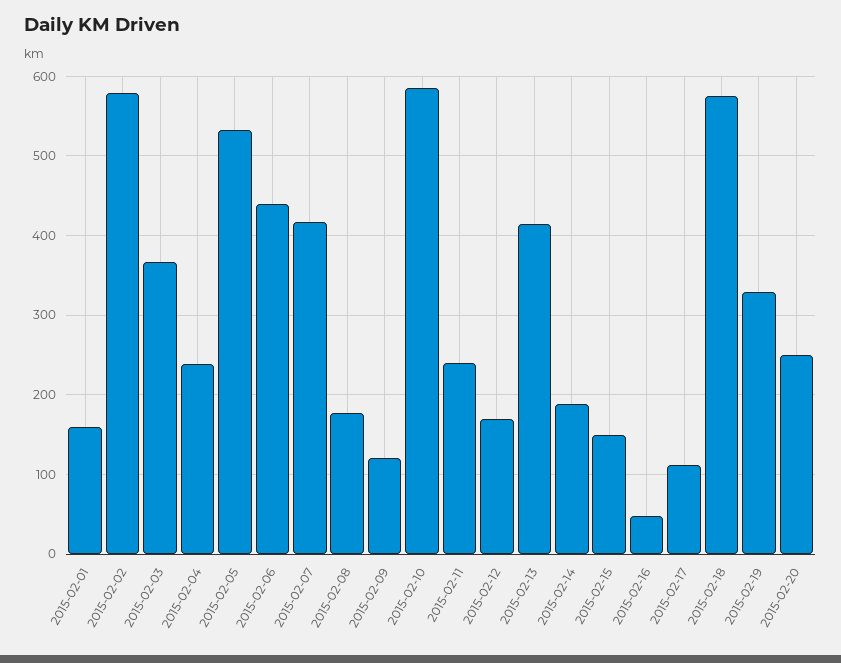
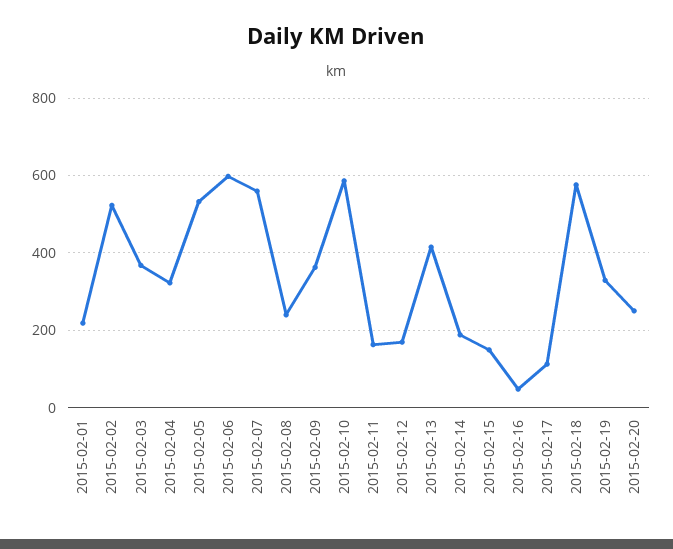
  {
-   "2015-02-01": 160,
+   "2015-02-01": 220,
-   "2015-02-02": 580,
+   "2015-02-02": 520,
    "2015-02-03": 370,
-   "2015-02-04": 240,
+   "2015-02-04": 320,
    "2015-02-05": 530,
-   "2015-02-06": 440,
+   "2015-02-06": 600,
-   "2015-02-07": 420,
+   "2015-02-07": 560,
-   "2015-02-08": 180,
+   "2015-02-08": 240,
-   "2015-02-09": 120,
+   "2015-02-09": 360,
    "2015-02-10": 590,
-   "2015-02-11": 240,
+   "2015-02-11": 160,
    "2015-02-12": 170,
    "2015-02-13": 410,
    "2015-02-14": 190,
    "2015-02-15": 150,
    "2015-02-16": 50,
    "2015-02-17": 110,
    "2015-02-18": 580,
    "2015-02-19": 330,
    "2015-02-20": 250
  }

